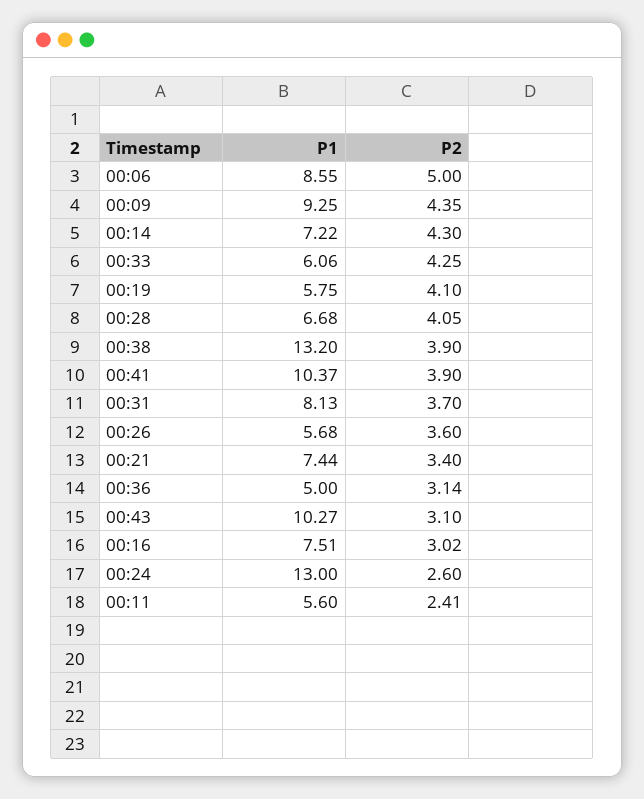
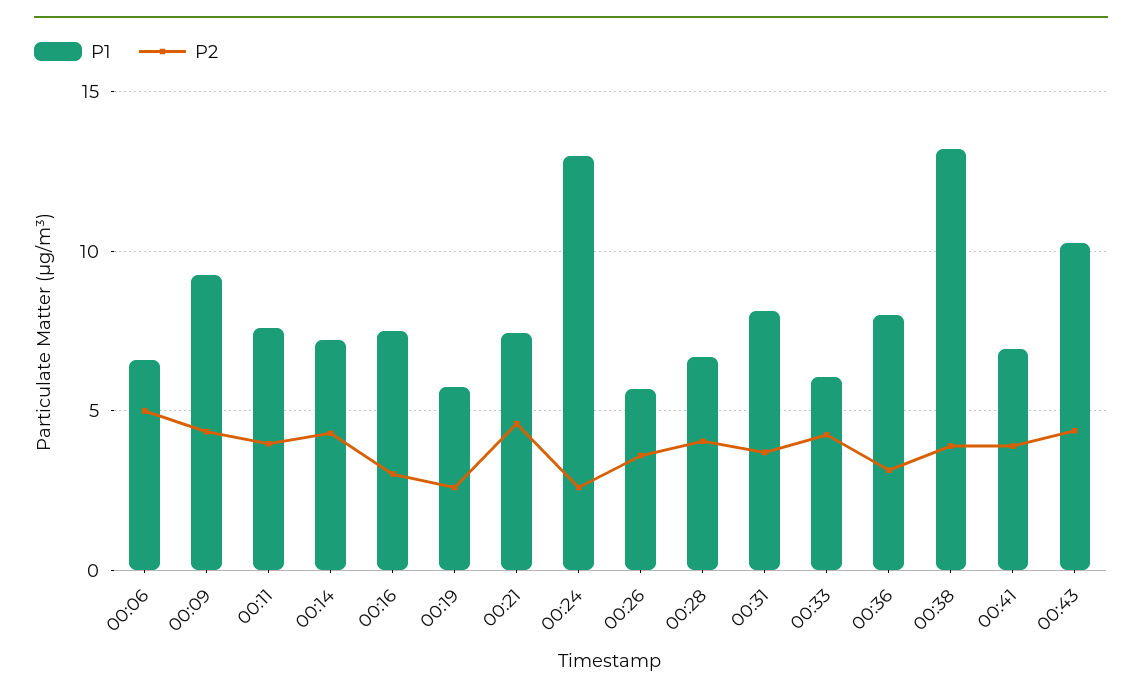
  {
    "P1": {
-     "00:06": 8.55,
+     "00:06": 6.5,
      "00:09": 9.25,
      "00:14": 7.22,
      "00:33": 6.06,
      "00:19": 5.75,
      "00:28": 6.68,
      "00:38": 13.2,
-     "00:41": 10.37,
+     "00:41": 7,
      "00:31": 8.13,
      "00:26": 5.68,
      "00:21": 7.44,
-     "00:36": 5,
+     "00:36": 8,
      "00:43": 10.27,
      "00:16": 7.51,
      "00:24": 13,
-     "00:11": 5.6
+     "00:11": 7.5
    },
    "P2": {
      "00:06": 5,
      "00:09": 4.35,
      "00:14": 4.3,
      "00:33": 4.25,
-     "00:19": 4.1,
+     "00:19": 2.5,
      "00:28": 4.05,
      "00:38": 3.9,
      "00:41": 3.9,
      "00:31": 3.7,
      "00:26": 3.6,
-     "00:21": 3.4,
+     "00:21": 4.5,
      "00:36": 3.14,
-     "00:43": 3.1,
+     "00:43": 4.5,
      "00:16": 3.02,
      "00:24": 2.6,
-     "00:11": 2.41
+     "00:11": 4
    }
  }

